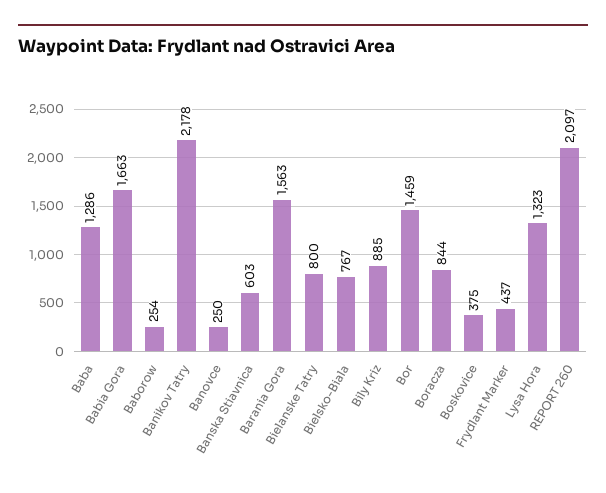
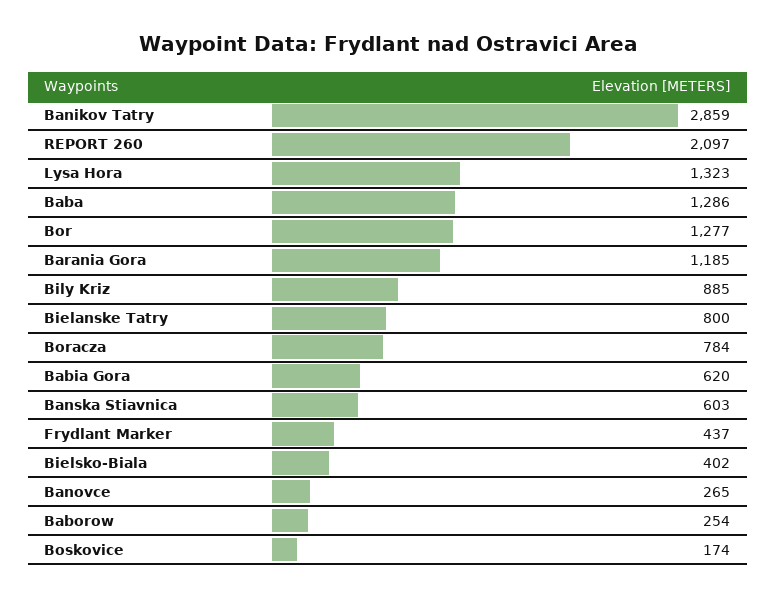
  {
    "Baba": 1286,
-   "Babia Gora": 1663,
+   "Babia Gora": 620,
    "Baborow": 254,
-   "Banikov Tatry": 2178,
+   "Banikov Tatry": 2859,
-   "Banovce": 250,
+   "Banovce": 265,
    "Banska Stiavnica": 603,
-   "Barania Gora": 1563,
+   "Barania Gora": 1185,
    "Bielanske Tatry": 800,
-   "Bielsko-Biala": 767,
+   "Bielsko-Biala": 402,
    "Bily Kriz": 885,
-   "Bor": 1459,
+   "Bor": 1277,
-   "Boracza": 844,
+   "Boracza": 784,
-   "Boskovice": 375,
+   "Boskovice": 174,
    "Frydlant Marker": 437,
    "Lysa Hora": 1323,
    "REPORT 260": 2097
  }

